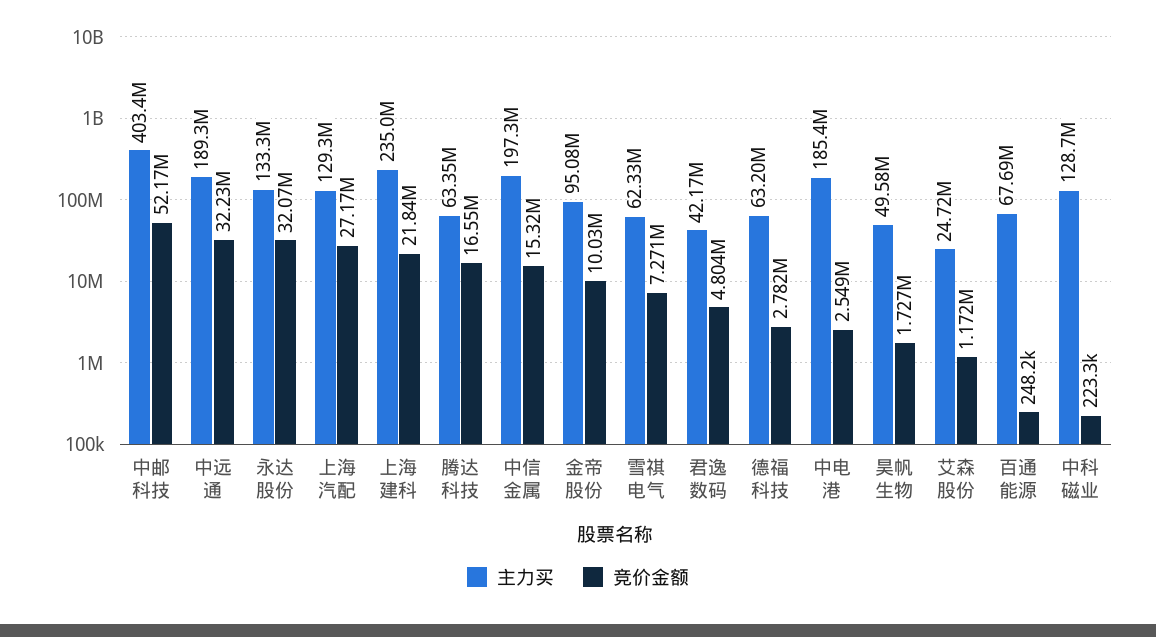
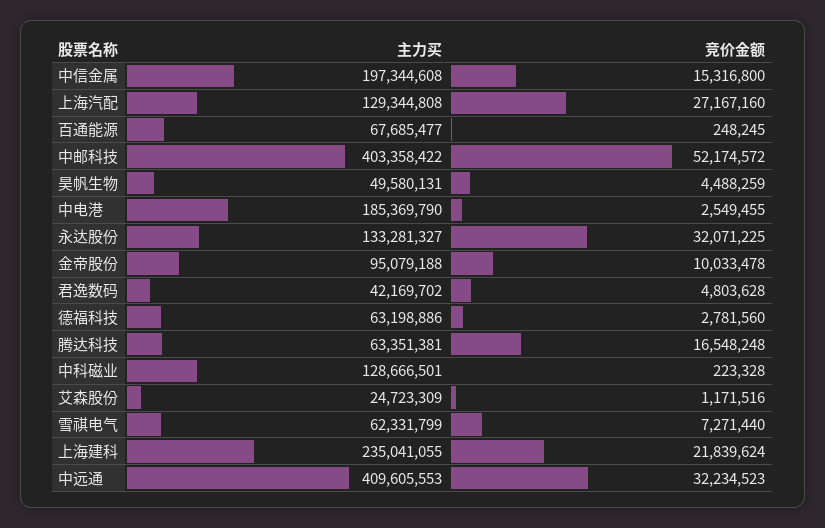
  {
    "主力买": {
      "中邮科技": 403358422,
-     "中远通": 189300000,
+     "中远通": 409605553,
      "永达股份": 133281327,
      "上海汽配": 129344808,
      "上海建科": 235041055,
      "腾达科技": 63351381,
      "中信金属": 197344608,
      "金帝股份": 95079188,
      "雪祺电气": 62331799,
      "君逸数码": 42169702,
      "德福科技": 63198886,
      "中电港": 185369790,
      "昊帆生物": 49580131,
      "艾森股份": 24723309,
      "百通能源": 67685477,
      "中科磁业": 128666501
    },
    "竞价金额": {
      "中邮科技": 52174572,
      "中远通": 32234523,
      "永达股份": 32071225,
      "上海汽配": 27167160,
      "上海建科": 21839624,
      "腾达科技": 16548248,
      "中信金属": 15316800,
      "金帝股份": 10033478,
      "雪祺电气": 7271440,
      "君逸数码": 4803628,
      "德福科技": 2781560,
      "中电港": 2549455,
-     "昊帆生物": 1727000,
+     "昊帆生物": 4488259,
      "艾森股份": 1171516,
      "百通能源": 248245,
      "中科磁业": 223328
    }
  }

